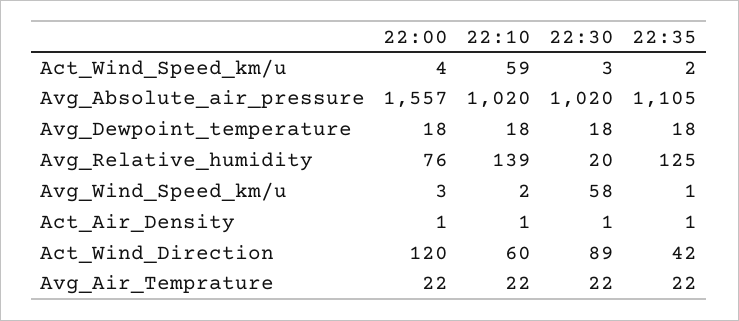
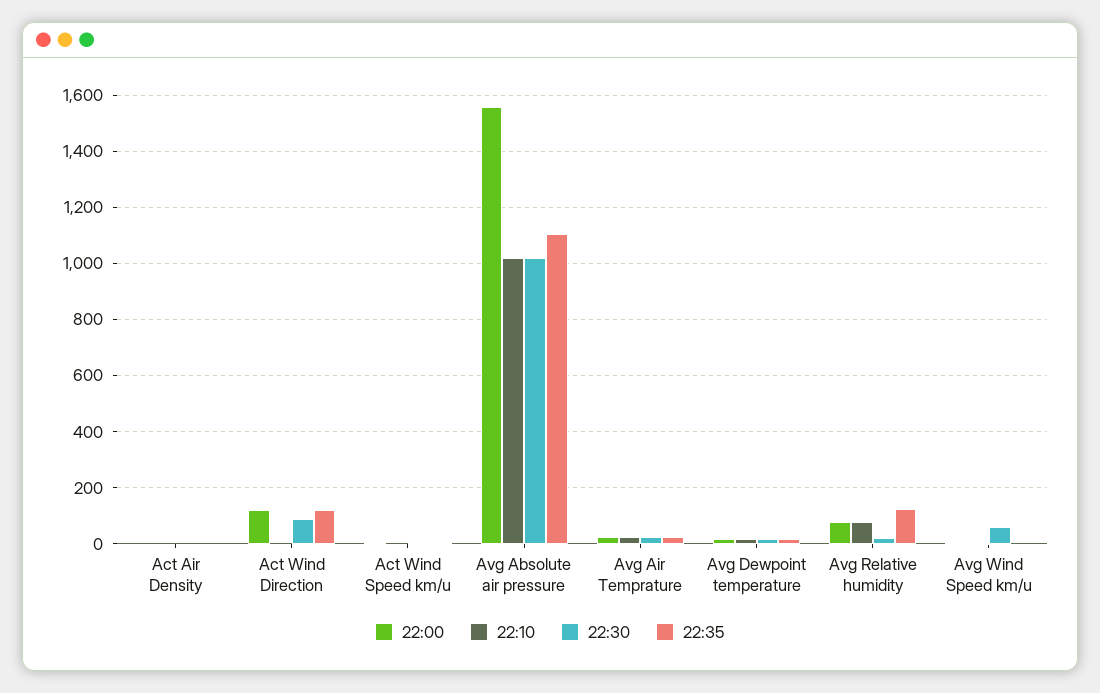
  {
    "22:00": {
      "Act_Wind_Speed_km/u": 4,
      "Avg_Absolute_air_pressure": 1557,
      "Avg_Dewpoint_temperature": 18,
      "Avg_Relative_humidity": 76,
      "Avg_Wind_Speed_km/u": 3,
      "Act_Air_Density": 1,
      "Act_Wind_Direction": 120,
      "Avg_Air_Temprature": 22
    },
    "22:10": {
-     "Act_Wind_Speed_km/u": 59,
+     "Act_Wind_Speed_km/u": 0,
      "Avg_Absolute_air_pressure": 1020,
      "Avg_Dewpoint_temperature": 18,
-     "Avg_Relative_humidity": 139,
+     "Avg_Relative_humidity": 75,
      "Avg_Wind_Speed_km/u": 2,
      "Act_Air_Density": 1,
-     "Act_Wind_Direction": 60,
+     "Act_Wind_Direction": 0,
      "Avg_Air_Temprature": 22
    },
    "22:30": {
      "Act_Wind_Speed_km/u": 3,
      "Avg_Absolute_air_pressure": 1020,
      "Avg_Dewpoint_temperature": 18,
      "Avg_Relative_humidity": 20,
      "Avg_Wind_Speed_km/u": 58,
      "Act_Air_Density": 1,
      "Act_Wind_Direction": 89,
      "Avg_Air_Temprature": 22
    },
    "22:35": {
      "Act_Wind_Speed_km/u": 2,
      "Avg_Absolute_air_pressure": 1105,
      "Avg_Dewpoint_temperature": 18,
      "Avg_Relative_humidity": 125,
      "Avg_Wind_Speed_km/u": 1,
      "Act_Air_Density": 1,
-     "Act_Wind_Direction": 42,
+     "Act_Wind_Direction": 125,
      "Avg_Air_Temprature": 22
    }
  }

